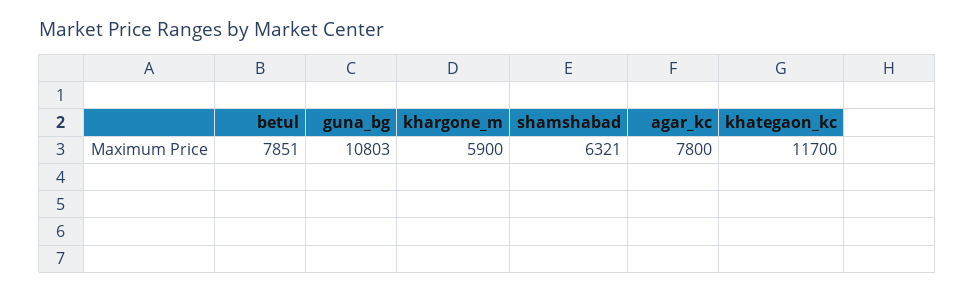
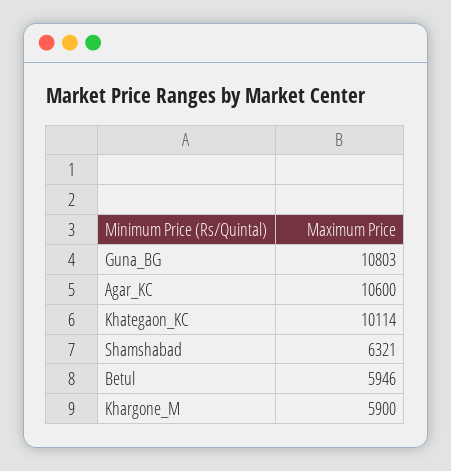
  {
-   "betul": 7851,
+   "betul": 5946,
    "guna_bg": 10803,
    "khargone_m": 5900,
    "shamshabad": 6321,
-   "agar_kc": 7800,
+   "agar_kc": 10600,
-   "khategaon_kc": 11700
+   "khategaon_kc": 10114
  }

